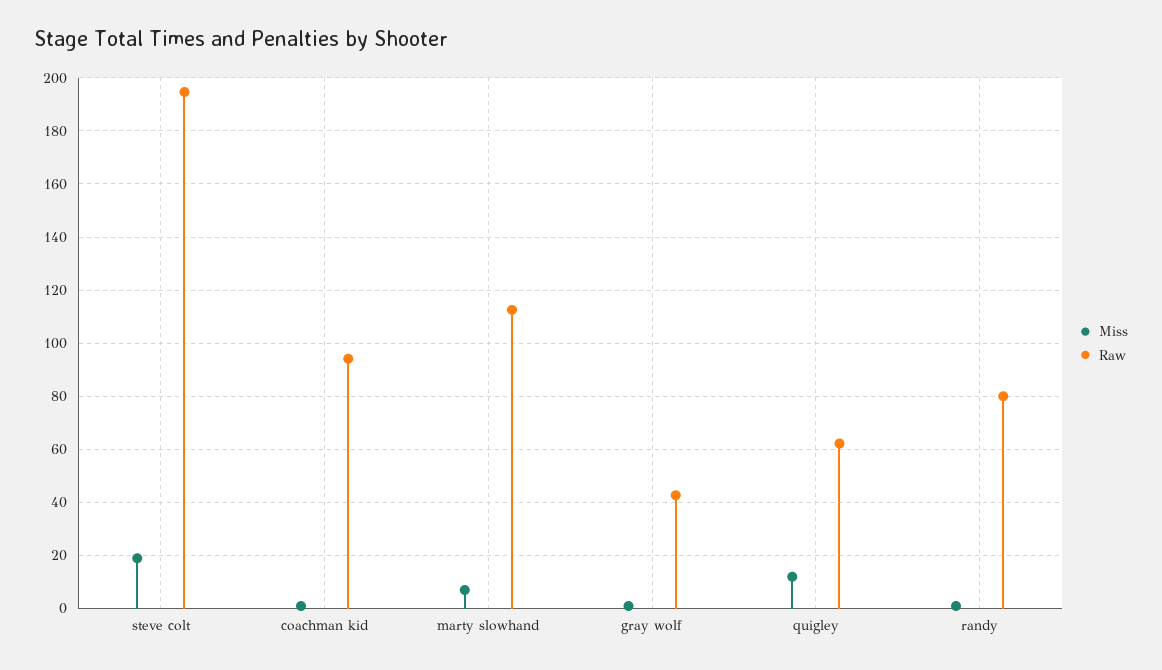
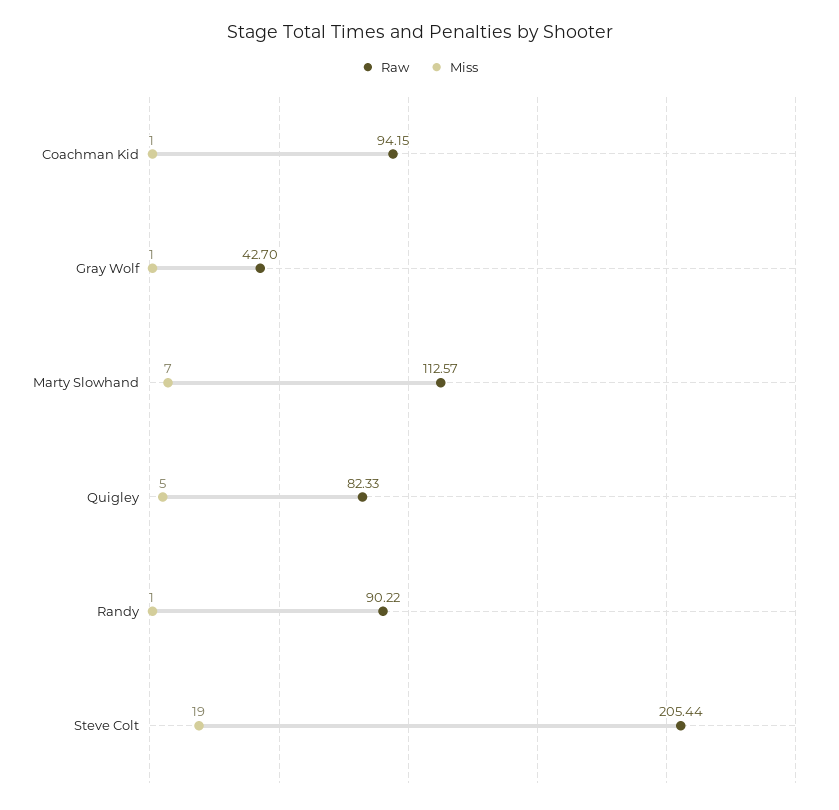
  {
    "Miss": {
      "steve colt": 19,
      "coachman kid": 1,
      "marty slowhand": 7,
      "gray wolf": 1,
-     "quigley": 12.5,
+     "quigley": 5,
      "randy": 1
    },
    "Raw": {
-     "steve colt": 195,
+     "steve colt": 205.44,
      "coachman kid": 94.15,
      "marty slowhand": 112.57,
      "gray wolf": 42.7,
-     "quigley": 62.5,
+     "quigley": 82.33,
-     "randy": 80
+     "randy": 90.22
    }
  }

